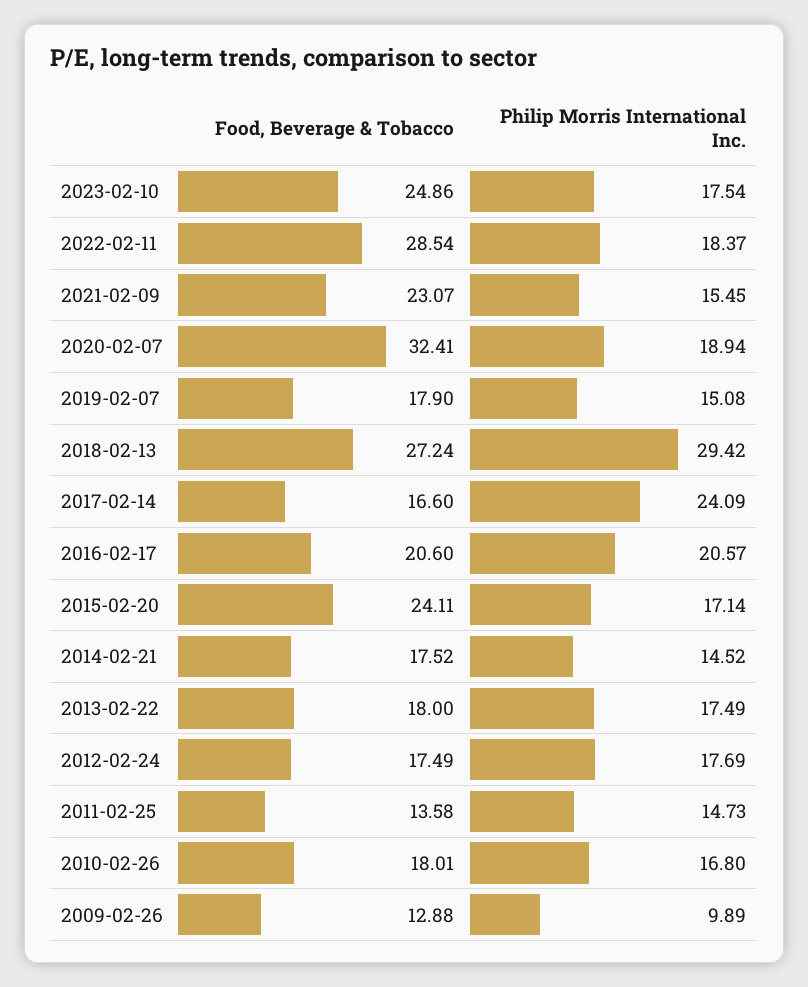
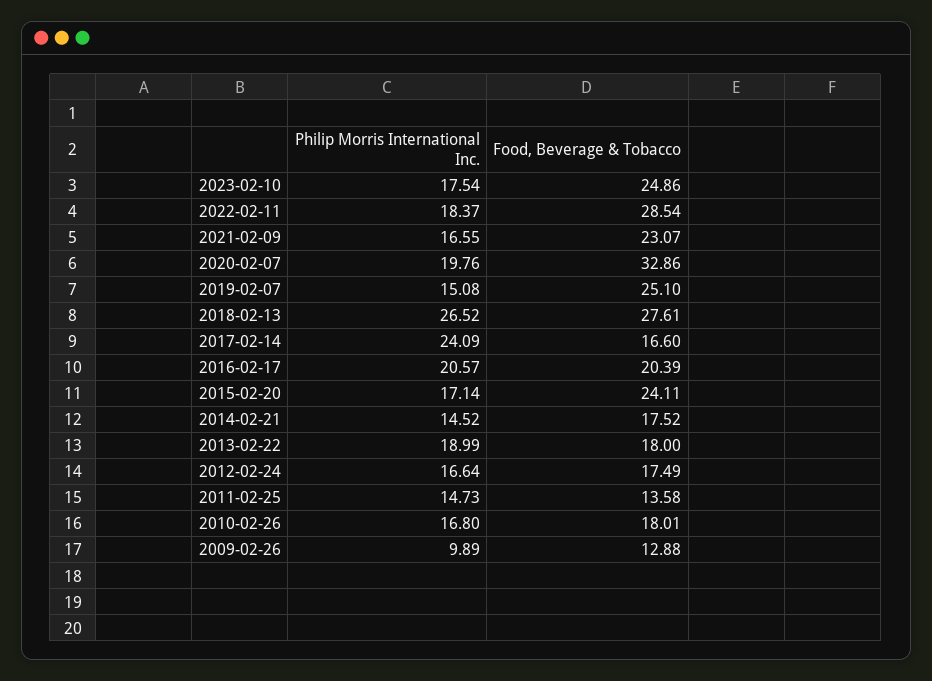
  {
    "Food, Beverage & Tobacco": {
      "2023-02-10": 24.86,
      "2022-02-11": 28.54,
      "2021-02-09": 23.07,
-     "2020-02-07": 32.41,
+     "2020-02-07": 32.86,
-     "2019-02-07": 17.9,
+     "2019-02-07": 25.1,
-     "2018-02-13": 27.24,
+     "2018-02-13": 27.61,
      "2017-02-14": 16.6,
-     "2016-02-17": 20.6,
+     "2016-02-17": 20.39,
      "2015-02-20": 24.11,
      "2014-02-21": 17.52,
      "2013-02-22": 18,
      "2012-02-24": 17.49,
      "2011-02-25": 13.58,
      "2010-02-26": 18.01,
      "2009-02-26": 12.88
    },
    "Philip Morris International Inc.": {
      "2023-02-10": 17.54,
      "2022-02-11": 18.37,
-     "2021-02-09": 15.45,
+     "2021-02-09": 16.55,
-     "2020-02-07": 18.94,
+     "2020-02-07": 19.76,
      "2019-02-07": 15.08,
-     "2018-02-13": 29.42,
+     "2018-02-13": 26.52,
      "2017-02-14": 24.09,
      "2016-02-17": 20.57,
      "2015-02-20": 17.14,
      "2014-02-21": 14.52,
-     "2013-02-22": 17.49,
+     "2013-02-22": 18.99,
-     "2012-02-24": 17.69,
+     "2012-02-24": 16.64,
      "2011-02-25": 14.73,
      "2010-02-26": 16.8,
      "2009-02-26": 9.89
    }
  }

